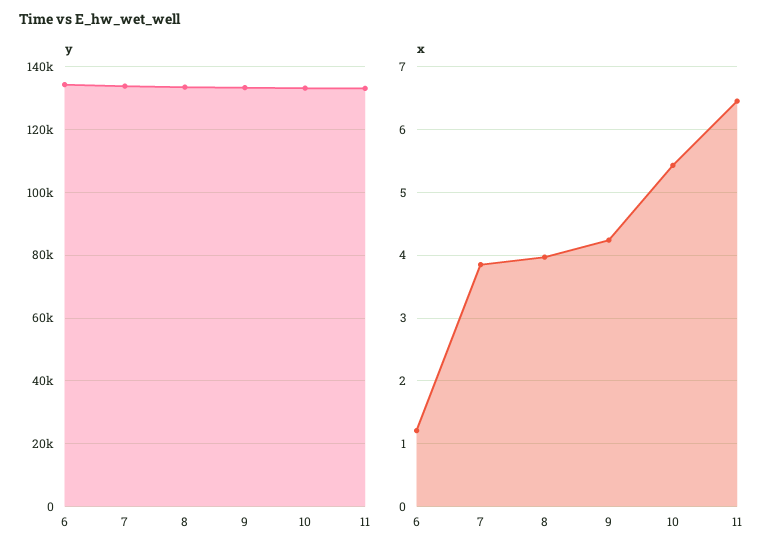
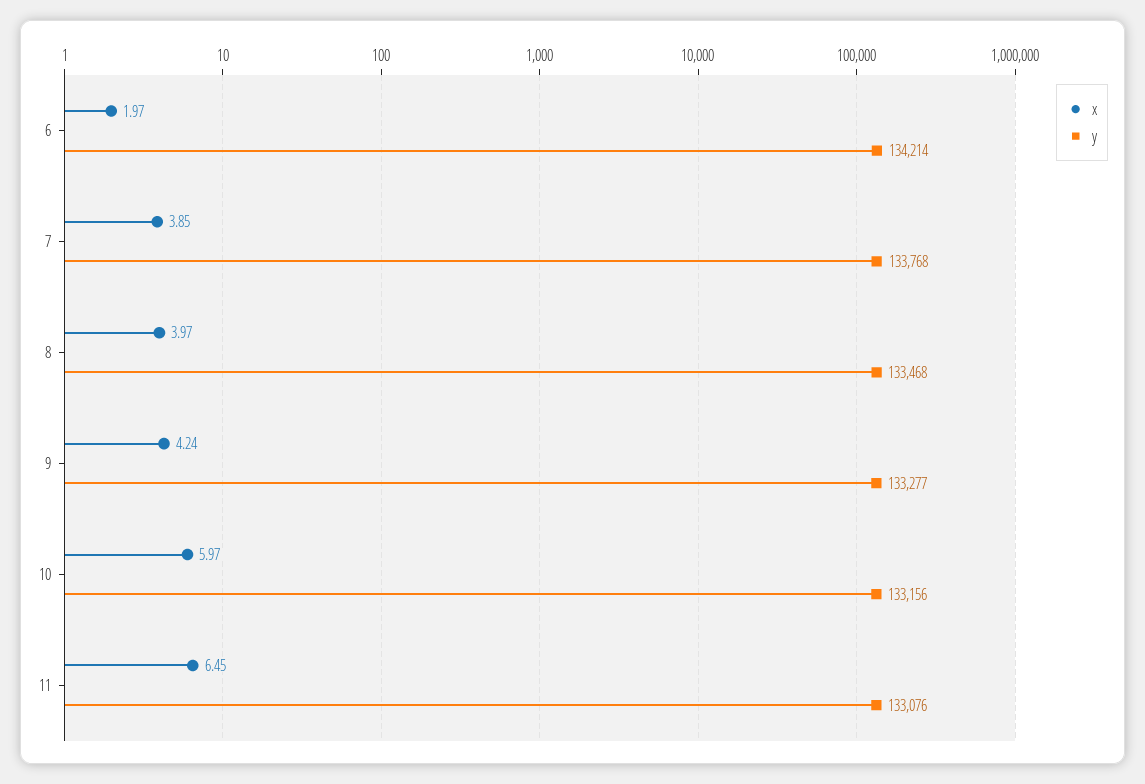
  {
    "y": {
      "6": 134214,
      "7": 133768,
      "8": 133468,
      "9": 133277,
      "10": 133156,
      "11": 133076
    },
    "x": {
-     "6": 1.2,
+     "6": 1.97,
      "7": 3.85,
      "8": 3.97,
      "9": 4.24,
-     "10": 5.4,
+     "10": 5.97,
      "11": 6.45
    }
  }

